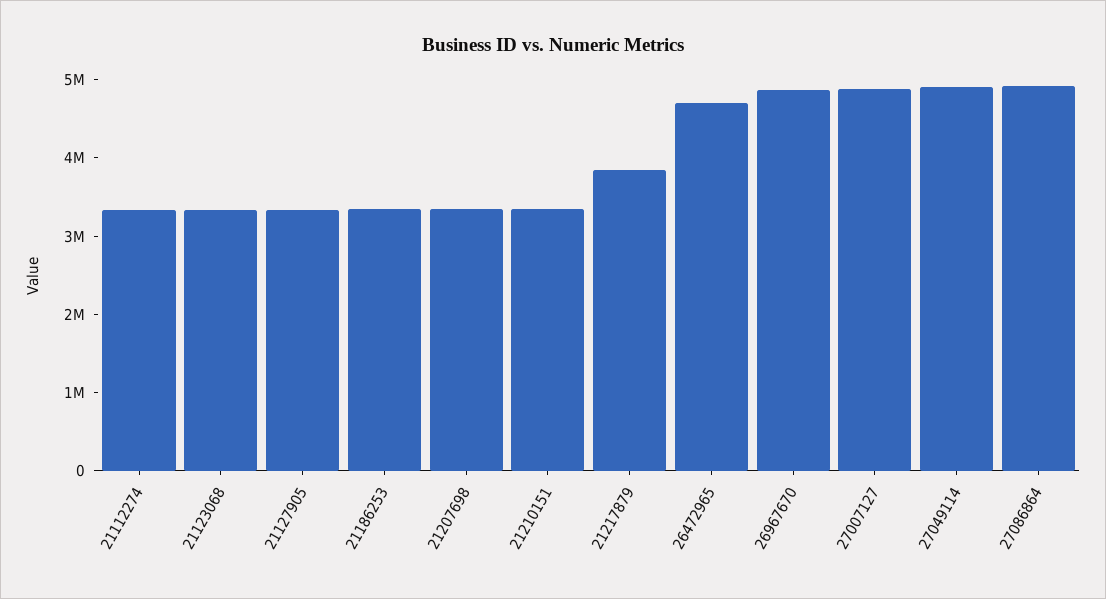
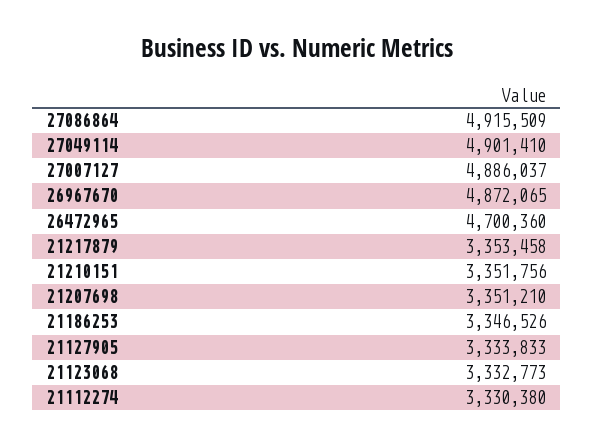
  {
    "21112274": 3330380,
    "21123068": 3332773,
    "21127905": 3333833,
    "21186253": 3346526,
    "21207698": 3351210,
    "21210151": 3351756,
-   "21217879": 3800000,
+   "21217879": 3353458,
    "26472965": 4700360,
    "26967670": 4872065,
    "27007127": 4886037,
    "27049114": 4901410,
    "27086864": 4915509
  }

